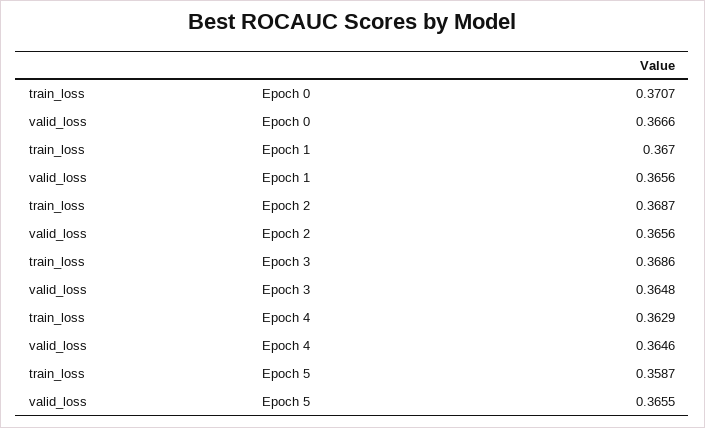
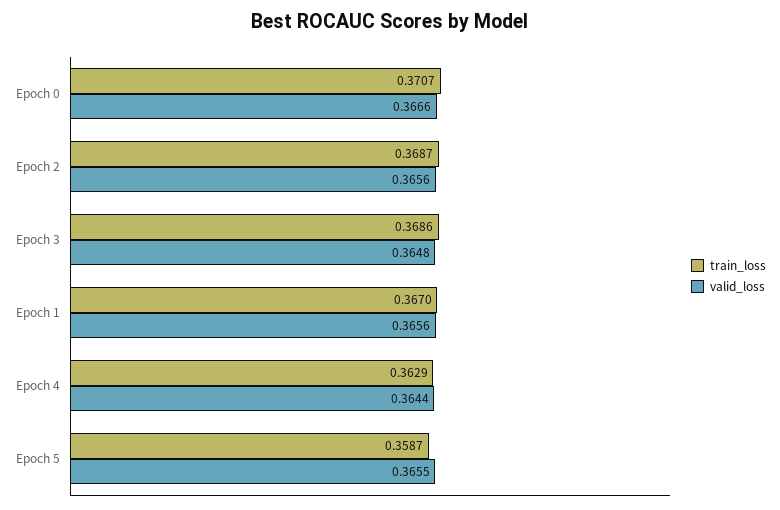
  {
    "train_loss": {
      "Epoch 0": 0.3707,
      "Epoch 1": 0.367,
      "Epoch 2": 0.3687,
      "Epoch 3": 0.3686,
      "Epoch 4": 0.3629,
      "Epoch 5": 0.3587
    },
    "valid_loss": {
      "Epoch 0": 0.3666,
      "Epoch 1": 0.3656,
      "Epoch 2": 0.3656,
      "Epoch 3": 0.3648,
-     "Epoch 4": 0.3646,
+     "Epoch 4": 0.3644,
      "Epoch 5": 0.3655
    }
  }

